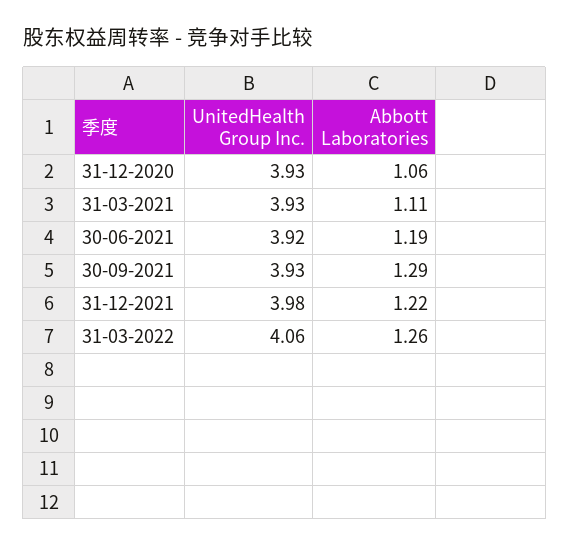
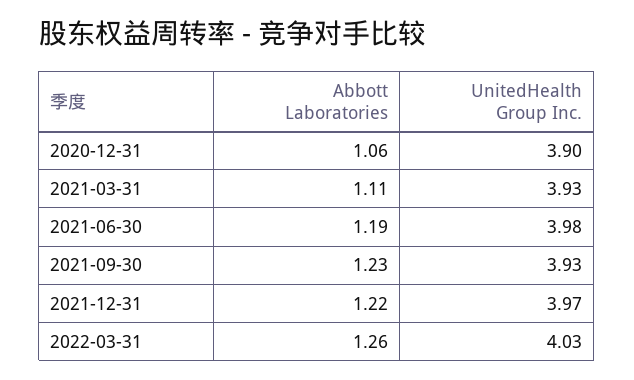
  {
    "UnitedHealth Group Inc.": {
-     "31-12-2020": 3.93,
+     "31-12-2020": 3.9,
      "31-03-2021": 3.93,
-     "30-06-2021": 3.92,
+     "30-06-2021": 3.98,
      "30-09-2021": 3.93,
-     "31-12-2021": 3.98,
+     "31-12-2021": 3.97,
-     "31-03-2022": 4.06
+     "31-03-2022": 4.03
    },
    "Abbott Laboratories": {
      "31-12-2020": 1.06,
      "31-03-2021": 1.11,
      "30-06-2021": 1.19,
-     "30-09-2021": 1.29,
+     "30-09-2021": 1.23,
      "31-12-2021": 1.22,
      "31-03-2022": 1.26
    }
  }

